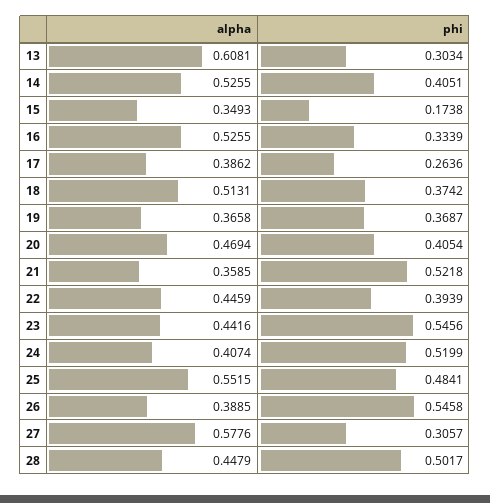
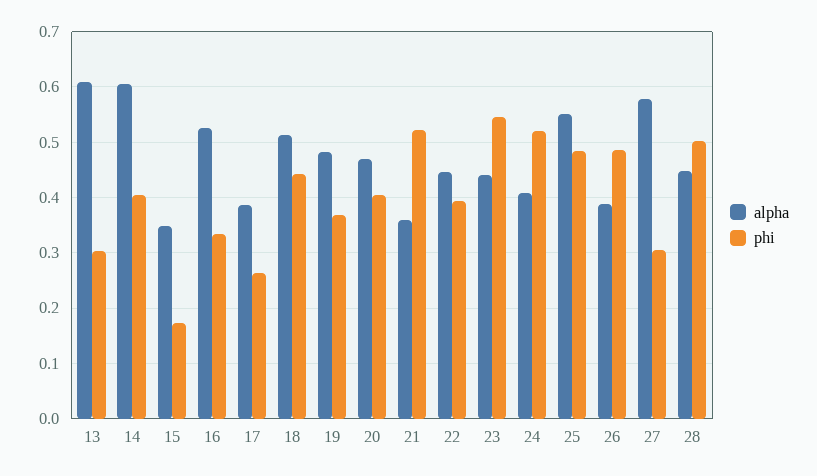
  {
    "alpha": {
      "13": 0.6081,
-     "14": 0.5255,
+     "14": 0.6,
      "15": 0.3493,
      "16": 0.5255,
      "17": 0.3862,
      "18": 0.5131,
-     "19": 0.3658,
+     "19": 0.48,
      "20": 0.4694,
      "21": 0.3585,
      "22": 0.4459,
      "23": 0.4416,
      "24": 0.4074,
      "25": 0.5515,
      "26": 0.3885,
      "27": 0.5776,
      "28": 0.4479
    },
    "phi": {
      "13": 0.3034,
      "14": 0.4051,
      "15": 0.1738,
      "16": 0.3339,
      "17": 0.2636,
-     "18": 0.3742,
+     "18": 0.44,
      "19": 0.3687,
      "20": 0.4054,
      "21": 0.5218,
      "22": 0.3939,
      "23": 0.5456,
      "24": 0.5199,
      "25": 0.4841,
-     "26": 0.5458,
+     "26": 0.48,
      "27": 0.3057,
      "28": 0.5017
    }
  }

